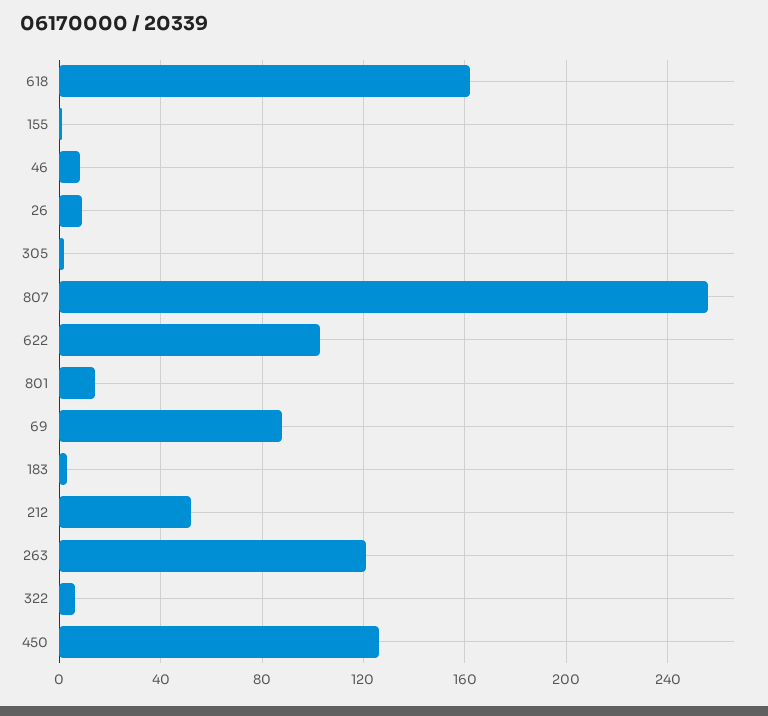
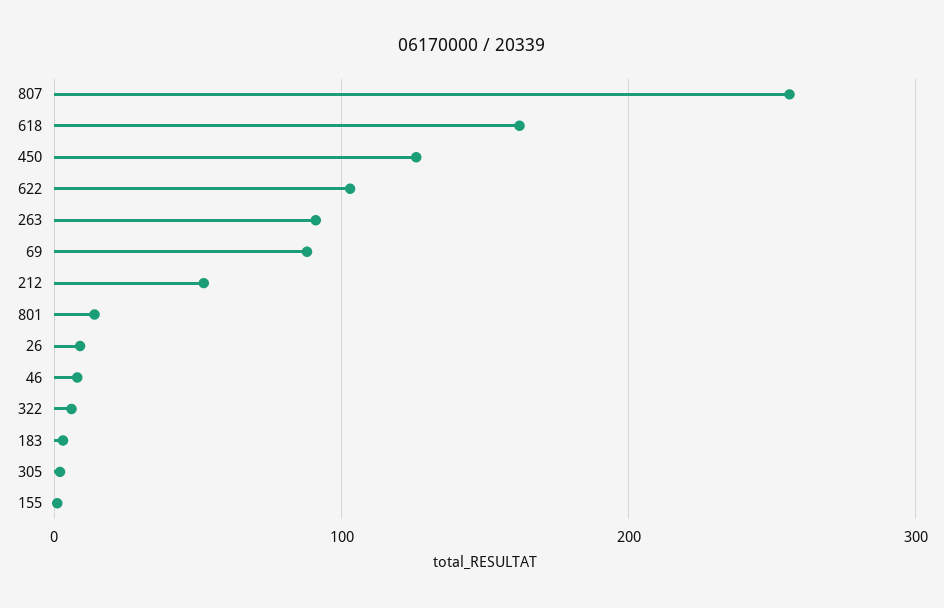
  {
    "618": 160,
    "155": 0,
    "46": 10,
    "26": 10,
    "305": 0,
    "807": 255,
    "622": 105,
    "801": 15,
    "69": 90,
    "183": 5,
    "212": 50,
-   "263": 120,
+   "263": 90,
    "322": 5,
    "450": 125
  }

